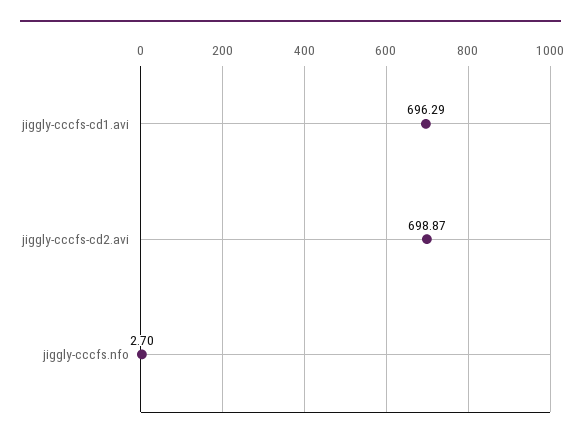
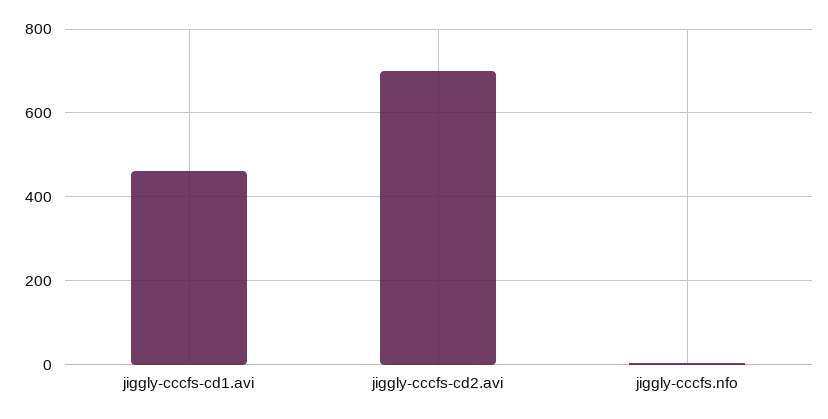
  {
-   "jiggly-cccfs-cd1.avi": 696.29,
+   "jiggly-cccfs-cd1.avi": 460,
    "jiggly-cccfs-cd2.avi": 698.87,
    "jiggly-cccfs.nfo": 2.7
  }

